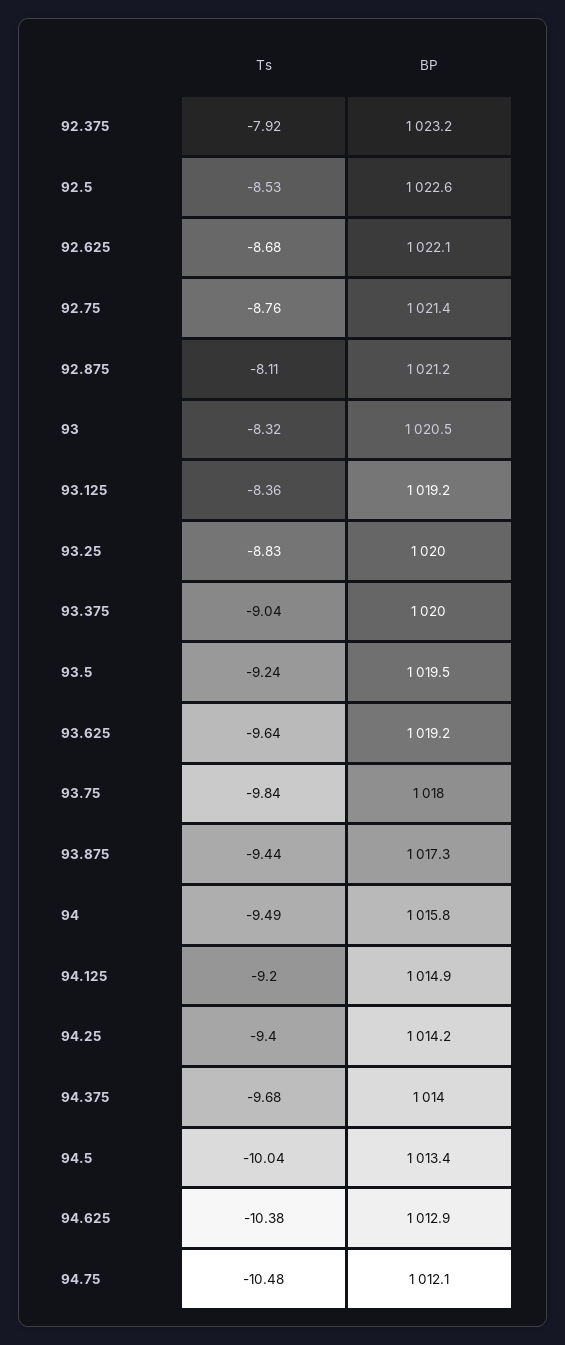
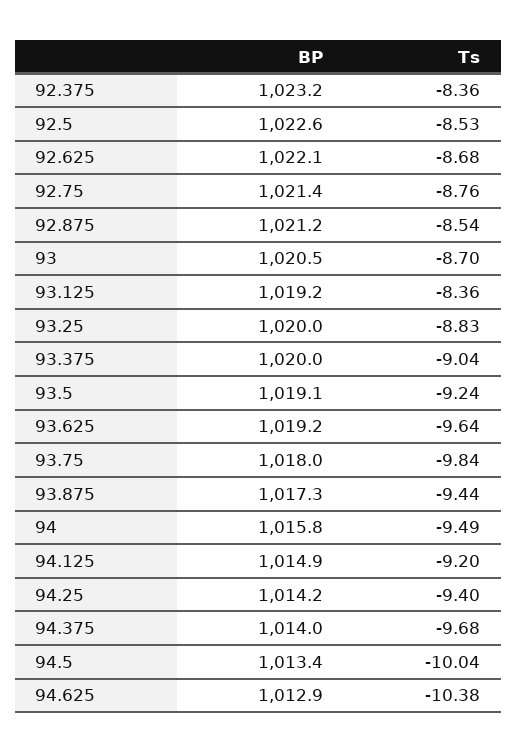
  {
    "Ts": {
-     "92.375": -7.92,
+     "92.375": -8.36,
      "92.5": -8.53,
      "92.625": -8.68,
      "92.75": -8.76,
-     "92.875": -8.11,
+     "92.875": -8.54,
-     "93": -8.32,
+     "93": -8.7,
      "93.125": -8.36,
      "93.25": -8.83,
      "93.375": -9.04,
      "93.5": -9.24,
      "93.625": -9.64,
      "93.75": -9.84,
      "93.875": -9.44,
      "94": -9.49,
      "94.125": -9.2,
      "94.25": -9.4,
      "94.375": -9.68,
      "94.5": -10.04,
-     "94.625": -10.38,
+     "94.625": -10.38
-     "94.75": -10.48
    },
    "BP": {
      "92.375": 1023.2,
      "92.5": 1022.6,
      "92.625": 1022.1,
      "92.75": 1021.4,
      "92.875": 1021.2,
      "93": 1020.5,
      "93.125": 1019.2,
      "93.25": 1020,
      "93.375": 1020,
-     "93.5": 1019.5,
+     "93.5": 1019.1,
      "93.625": 1019.2,
      "93.75": 1018,
      "93.875": 1017.3,
      "94": 1015.8,
      "94.125": 1014.9,
      "94.25": 1014.2,
      "94.375": 1014,
      "94.5": 1013.4,
-     "94.625": 1012.9,
+     "94.625": 1012.9
-     "94.75": 1012.1
    }
  }

